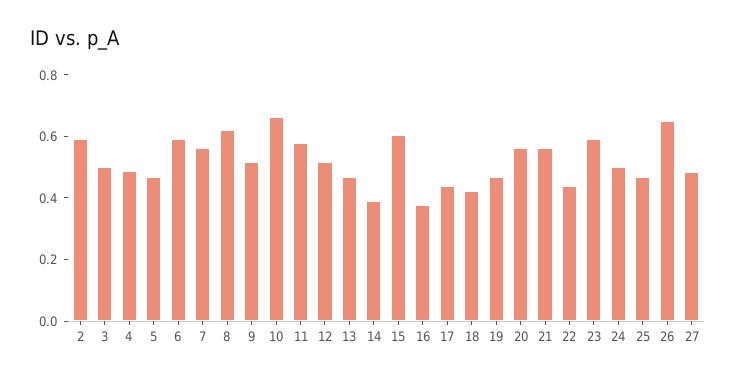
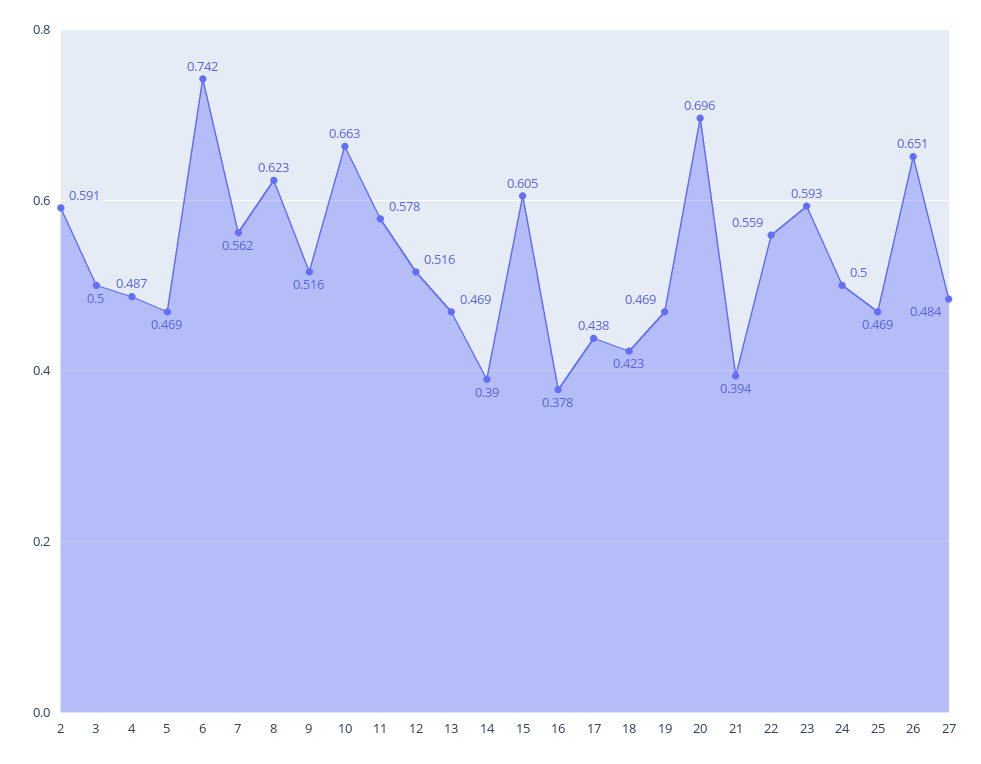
  {
    "2": 0.591,
    "3": 0.5,
    "4": 0.487,
    "5": 0.469,
-   "6": 0.6,
+   "6": 0.742,
    "7": 0.562,
    "8": 0.623,
    "9": 0.516,
    "10": 0.663,
    "11": 0.578,
    "12": 0.516,
    "13": 0.469,
    "14": 0.39,
    "15": 0.605,
    "16": 0.378,
    "17": 0.438,
    "18": 0.423,
    "19": 0.469,
-   "20": 0.55,
+   "20": 0.696,
-   "21": 0.55,
+   "21": 0.394,
-   "22": 0.45,
+   "22": 0.559,
    "23": 0.593,
    "24": 0.5,
    "25": 0.469,
    "26": 0.651,
    "27": 0.484
  }

